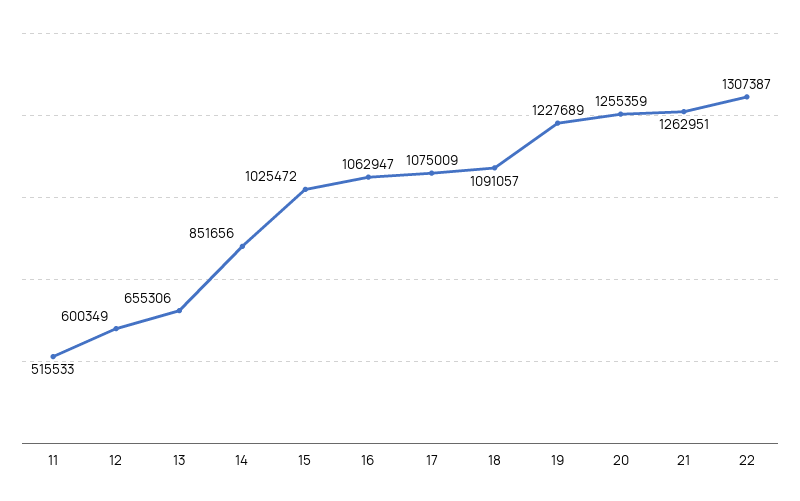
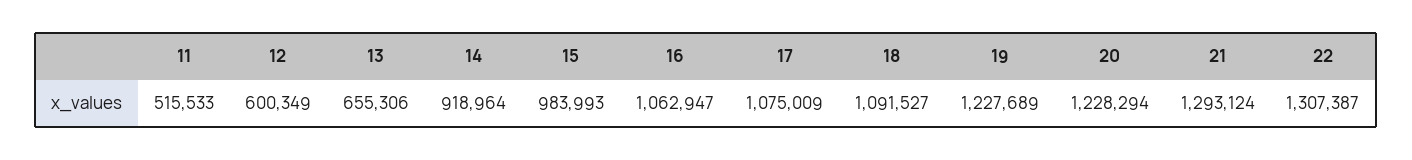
  {
    "11": 515533,
    "12": 600349,
    "13": 655306,
-   "14": 851656,
+   "14": 918964,
-   "15": 1025472,
+   "15": 983993,
    "16": 1062947,
    "17": 1075009,
-   "18": 1091057,
+   "18": 1091527,
    "19": 1227689,
-   "20": 1255359,
+   "20": 1228294,
-   "21": 1262951,
+   "21": 1293124,
    "22": 1307387
  }

